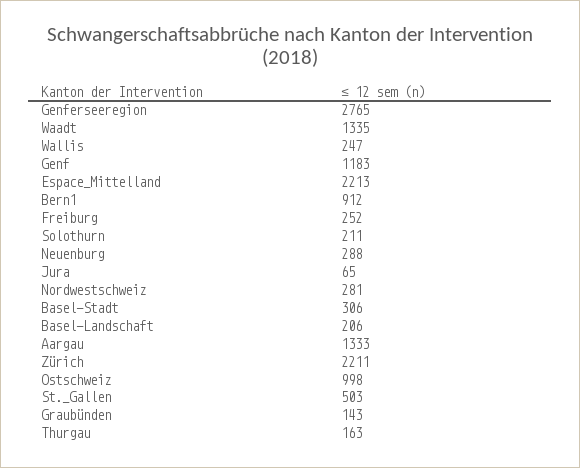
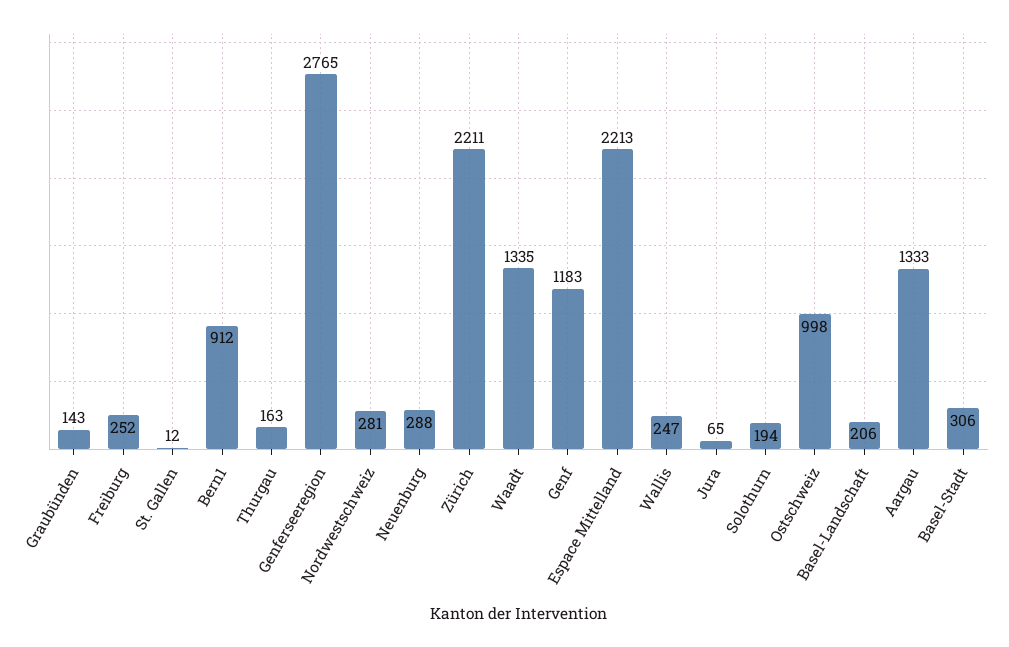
  {
    "Genferseeregion": 2765,
    "Waadt": 1335,
    "Wallis": 247,
    "Genf": 1183,
    "Espace_Mittelland": 2213,
    "Bern1": 912,
    "Freiburg": 252,
-   "Solothurn": 211,
+   "Solothurn": 194,
    "Neuenburg": 288,
    "Jura": 65,
    "Nordwestschweiz": 281,
    "Basel-Stadt": 306,
    "Basel-Landschaft": 206,
    "Aargau": 1333,
    "Zürich": 2211,
    "Ostschweiz": 998,
-   "St._Gallen": 503,
+   "St._Gallen": 12,
    "Graubünden": 143,
    "Thurgau": 163
  }

